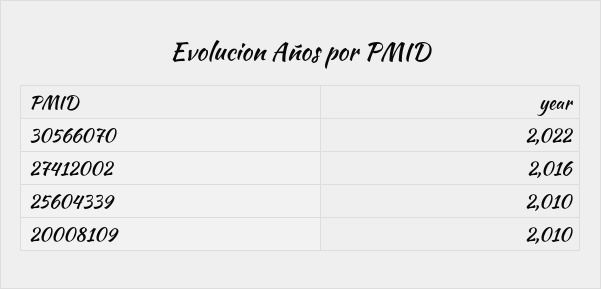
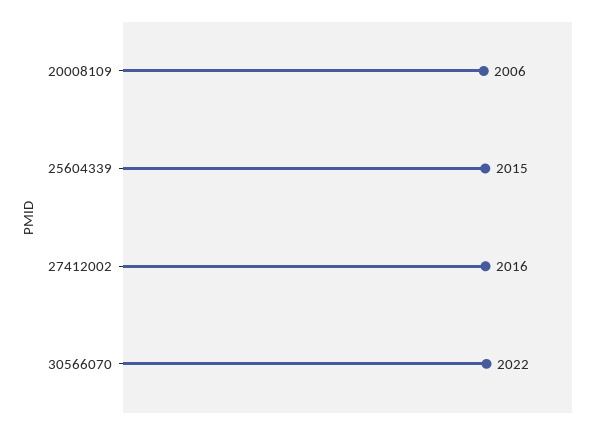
  {
    "30566070": 2022,
    "27412002": 2016,
-   "25604339": 2010,
+   "25604339": 2015,
-   "20008109": 2010
+   "20008109": 2006
  }

